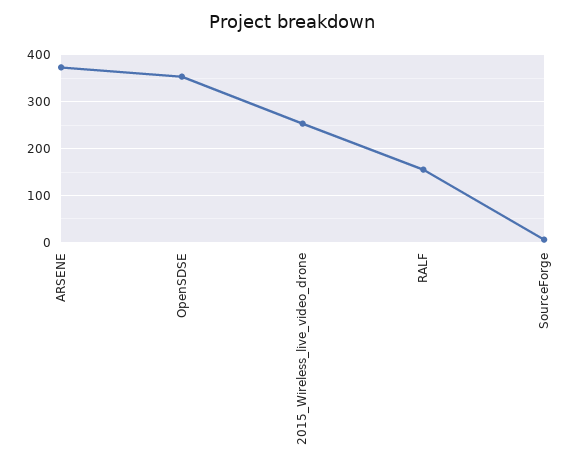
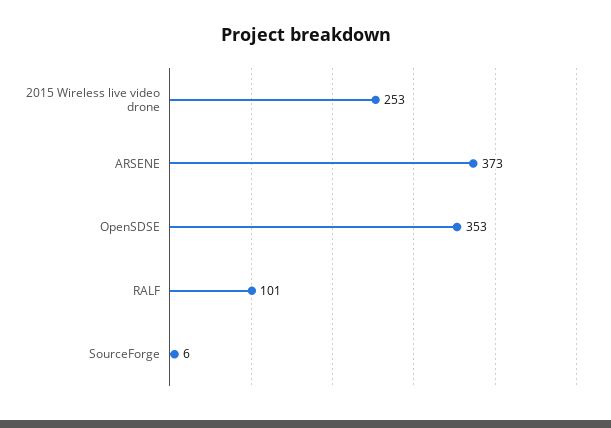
  {
    "ARSENE": 373,
    "OpenSDSE": 353,
    "2015_Wireless_live_video_drone": 253,
-   "RALF": 160,
+   "RALF": 101,
    "SourceForge": 6
  }

